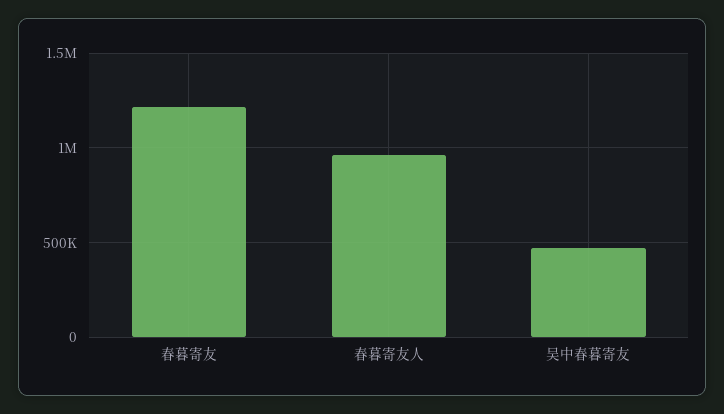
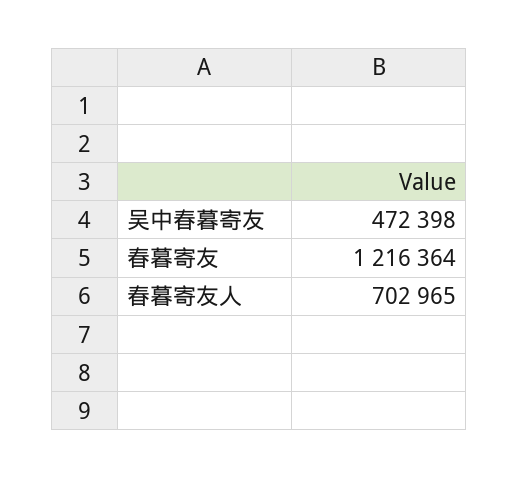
  {
    "春暮寄友": 1216364,
-   "春暮寄友人": 950000,
+   "春暮寄友人": 702965,
    "吴中春暮寄友": 472398
  }

